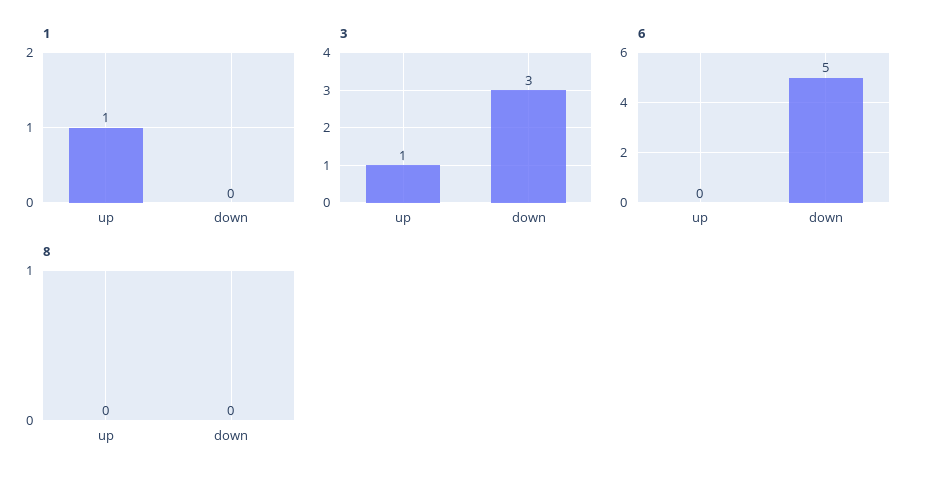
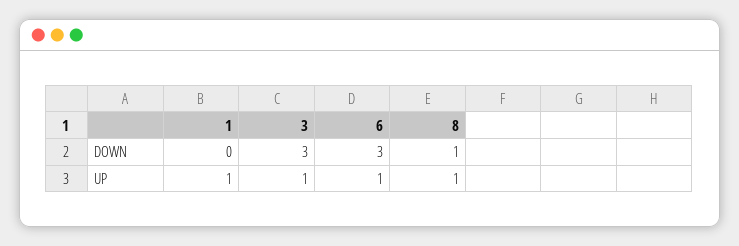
  {
    "1": {
      "up": 1,
      "down": 0
    },
    "3": {
      "up": 1,
      "down": 3
    },
    "6": {
-     "up": 0,
+     "up": 1,
-     "down": 5
+     "down": 3
    },
    "8": {
-     "up": 0,
+     "up": 1,
-     "down": 0
+     "down": 1
    }
  }

